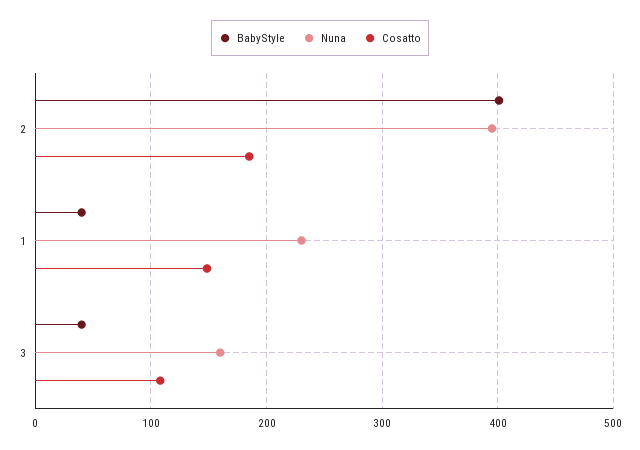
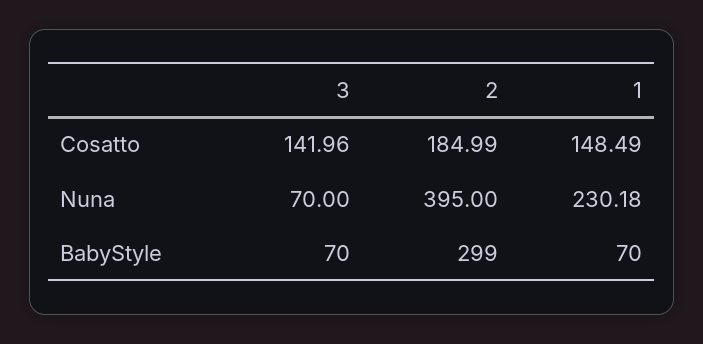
  {
    "BabyStyle": {
-     "2": 400,
+     "2": 299,
-     "1": 40,
+     "1": 70,
-     "3": 40
+     "3": 70
    },
    "Nuna": {
      "2": 395,
      "1": 230.18,
-     "3": 160
+     "3": 70
    },
    "Cosatto": {
      "2": 184.99,
      "1": 148.49,
-     "3": 110
+     "3": 141.96
    }
  }

